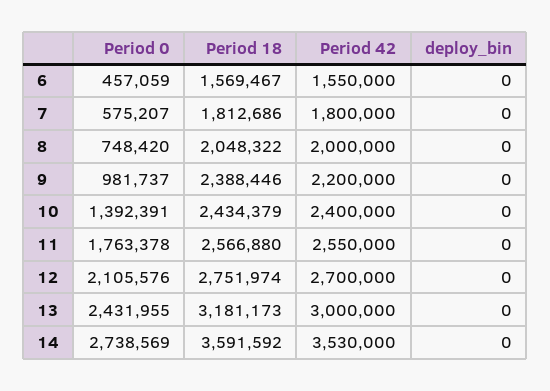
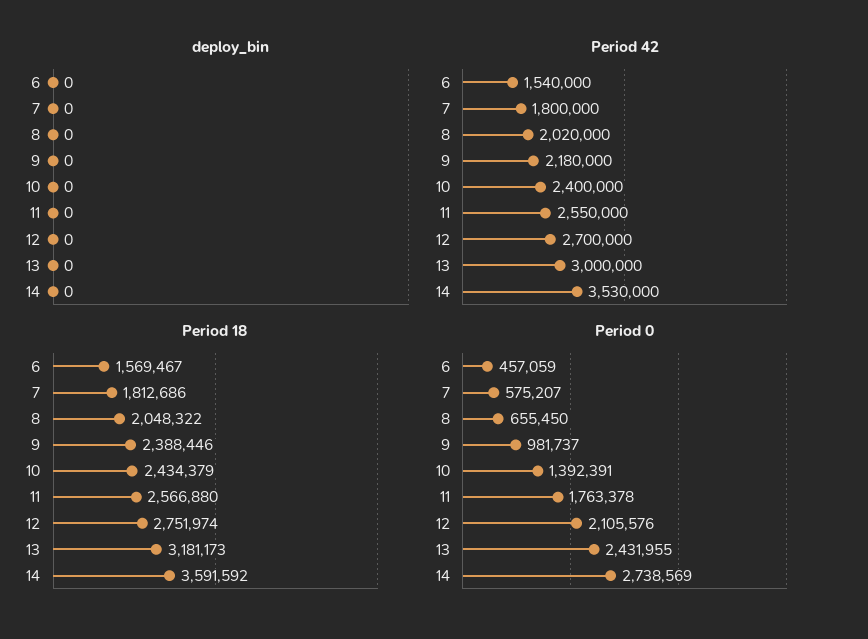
  {
    "Period 0": {
      "6": 457059,
      "7": 575207,
-     "8": 748420,
+     "8": 655450,
      "9": 981737,
      "10": 1392391,
      "11": 1763378,
      "12": 2105576,
      "13": 2431955,
      "14": 2738569
    },
    "Period 18": {
      "6": 1569467,
      "7": 1812686,
      "8": 2048322,
      "9": 2388446,
      "10": 2434379,
      "11": 2566880,
      "12": 2751974,
      "13": 3181173,
      "14": 3591592
    },
    "Period 42": {
-     "6": 1550000,
+     "6": 1540000,
      "7": 1800000,
-     "8": 2000000,
+     "8": 2020000,
-     "9": 2200000,
+     "9": 2180000,
      "10": 2400000,
      "11": 2550000,
      "12": 2700000,
      "13": 3000000,
      "14": 3530000
    },
    "deploy_bin": {
      "6": 0,
      "7": 0,
      "8": 0,
      "9": 0,
      "10": 0,
      "11": 0,
      "12": 0,
      "13": 0,
      "14": 0
    }
  }

